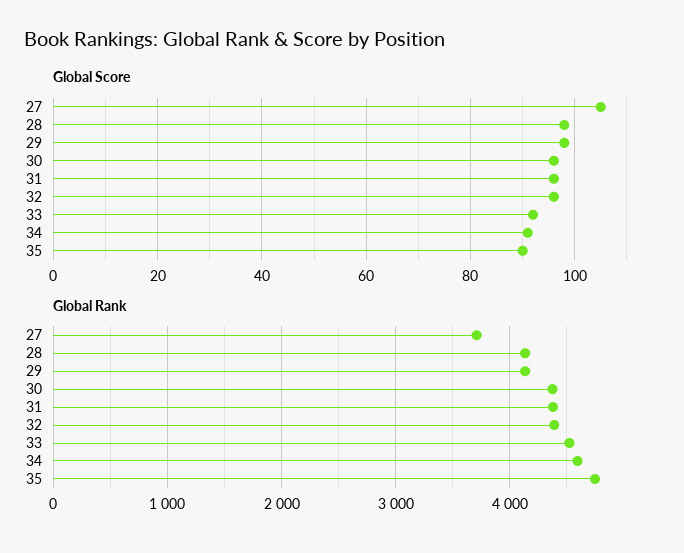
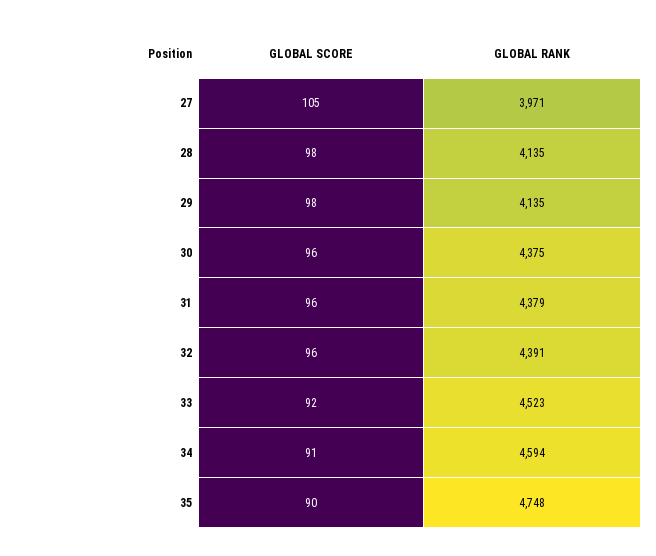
  {
    "Global Score": {
      "27": 105,
      "28": 98,
      "29": 98,
      "30": 96,
      "31": 96,
      "32": 96,
      "33": 92,
      "34": 91,
      "35": 90
    },
    "Global Rank": {
-     "27": 3700,
+     "27": 3971,
      "28": 4135,
      "29": 4135,
      "30": 4375,
      "31": 4379,
      "32": 4391,
      "33": 4523,
      "34": 4594,
      "35": 4748
    }
  }

